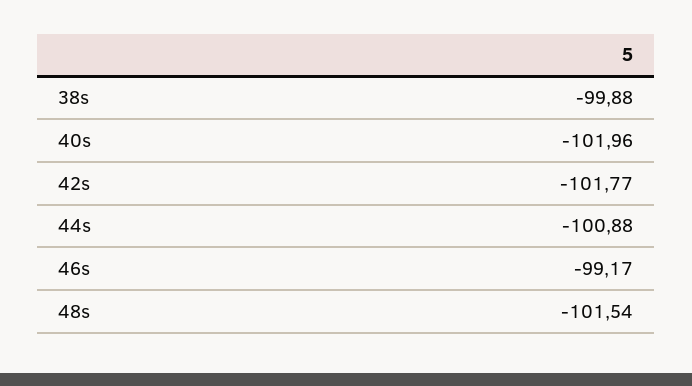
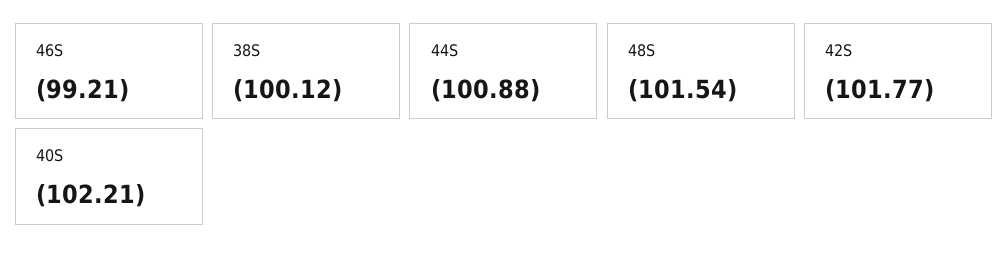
  {
-   "38s": -99.88,
+   "38s": -100.12,
-   "40s": -101.96,
+   "40s": -102.21,
    "42s": -101.77,
    "44s": -100.88,
-   "46s": -99.17,
+   "46s": -99.21,
    "48s": -101.54
  }

